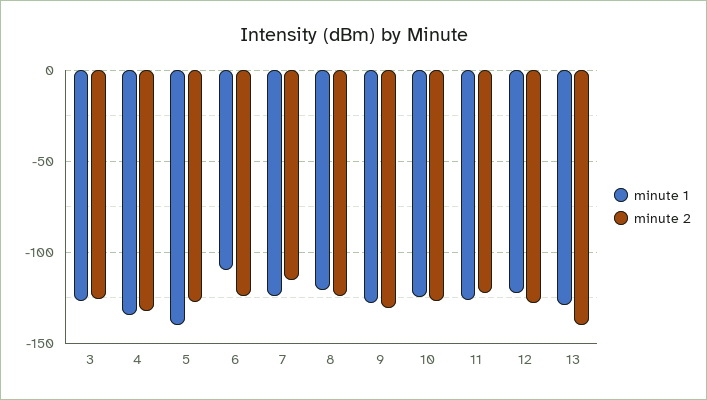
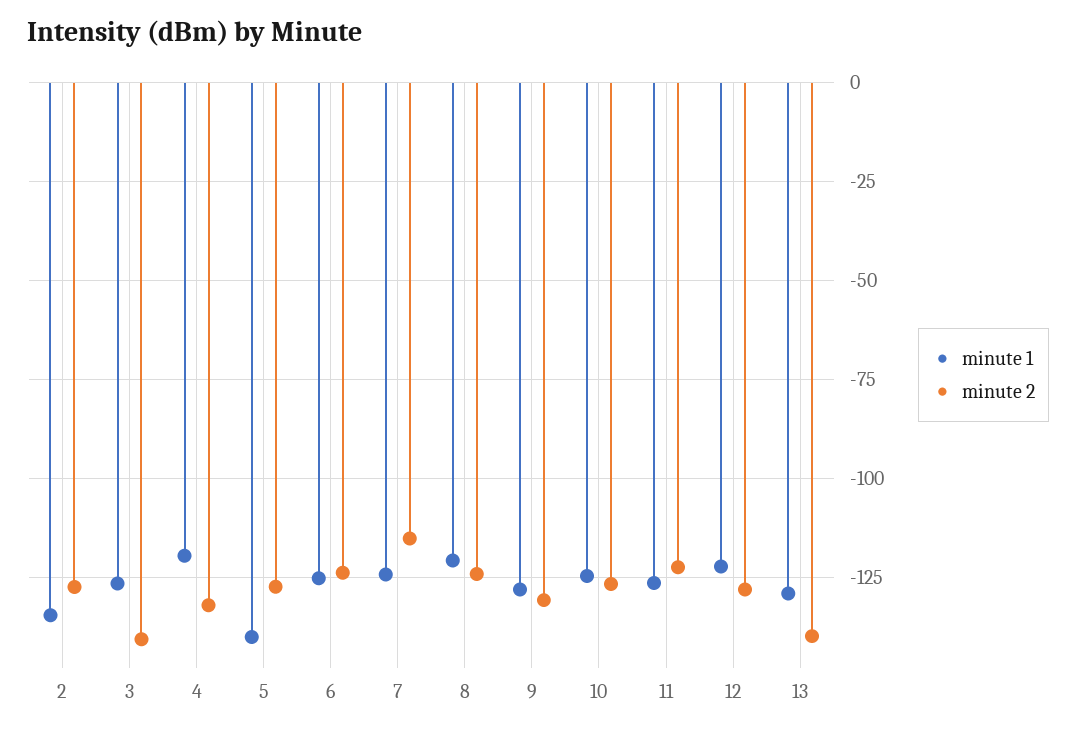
  {
    "minute 1": {
      "3": -127.5,
-     "4": -135,
+     "4": -120,
      "5": -140,
-     "6": -110,
+     "6": -125,
      "7": -125,
      "8": -120,
      "9": -127.5,
      "10": -125,
      "11": -127.5,
      "12": -122.5,
-     "13": -130
+     "13": -130,
+     "2": -135
    },
    "minute 2": {
-     "3": -125,
+     "3": -140,
      "4": -132.5,
      "5": -127.5,
      "6": -125,
      "7": -115,
      "8": -125,
      "9": -130,
      "10": -127.5,
      "11": -122.5,
      "12": -127.5,
-     "13": -140
+     "13": -140,
+     "2": -127.5
    }
  }

